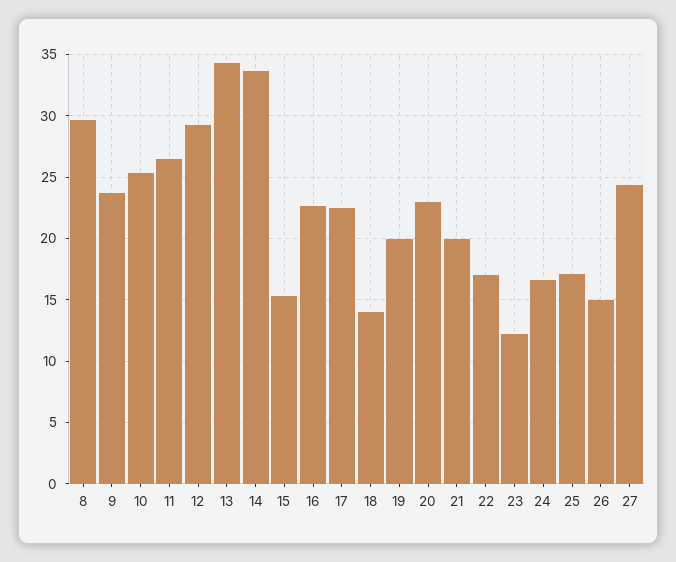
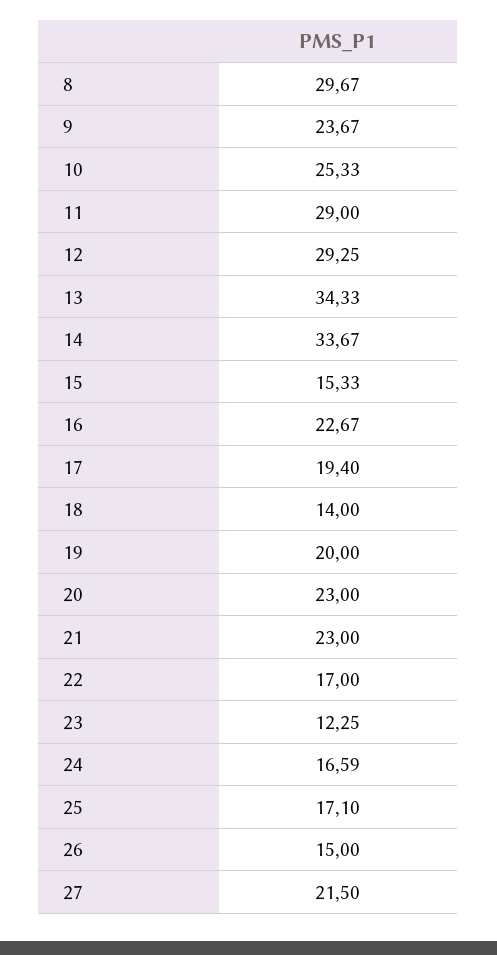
  {
    "8": 29.67,
    "9": 23.67,
    "10": 25.33,
-   "11": 26.5,
+   "11": 29,
    "12": 29.25,
    "13": 34.33,
    "14": 33.67,
    "15": 15.33,
    "16": 22.67,
-   "17": 22.5,
+   "17": 19.4,
    "18": 14,
    "19": 20,
    "20": 23,
-   "21": 20,
+   "21": 23,
    "22": 17,
    "23": 12.25,
    "24": 16.59,
    "25": 17.1,
    "26": 15,
-   "27": 24.5
+   "27": 21.5
  }

